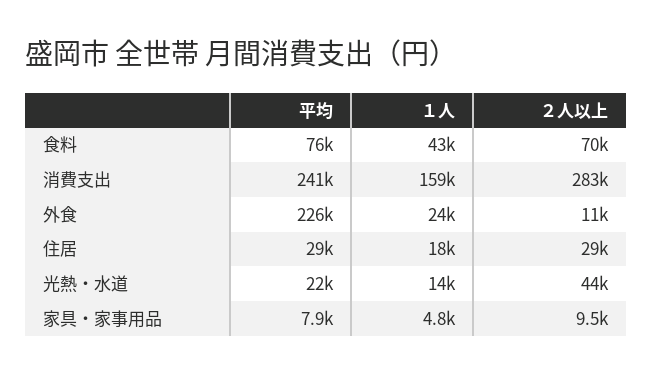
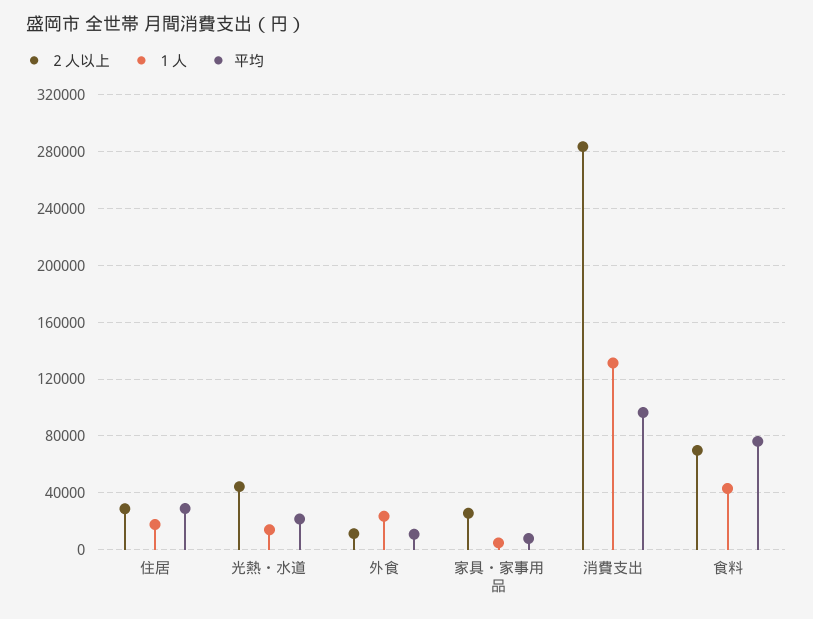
  {
    "平均": {
      "食料": 76000,
-     "消費支出": 241000,
+     "消費支出": 95000,
-     "外食": 226000,
+     "外食": 10000,
      "住居": 29000,
      "光熱・水道": 22000,
      "家具・家事用品": 7900
    },
    "１人": {
      "食料": 43000,
-     "消費支出": 159000,
+     "消費支出": 130000,
      "外食": 24000,
      "住居": 18000,
      "光熱・水道": 14000,
      "家具・家事用品": 4800
    },
    "２人以上": {
      "食料": 70000,
      "消費支出": 283000,
      "外食": 11000,
      "住居": 29000,
      "光熱・水道": 44000,
-     "家具・家事用品": 9500
+     "家具・家事用品": 25000
    }
  }

